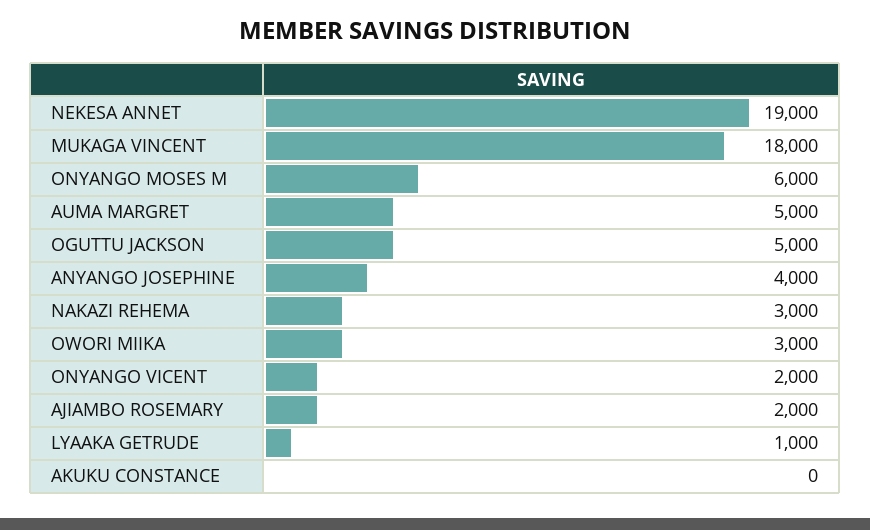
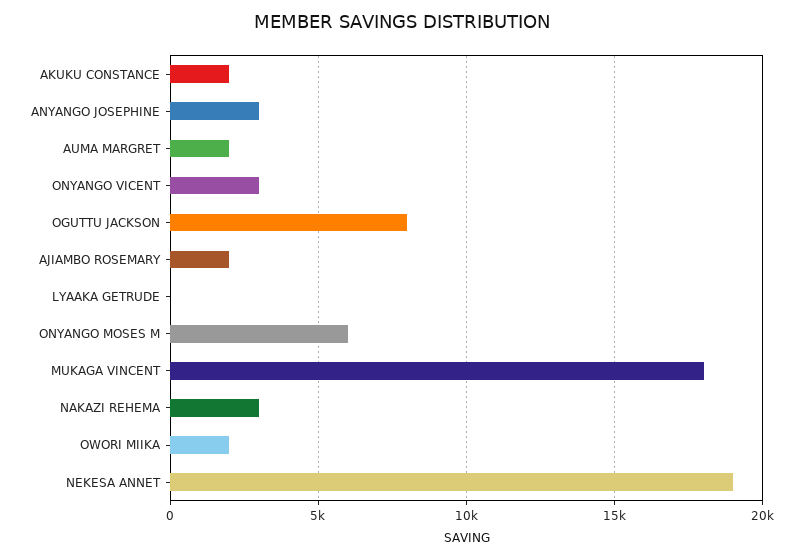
  {
    "NEKESA ANNET": 19000,
    "MUKAGA VINCENT": 18000,
    "ONYANGO MOSES M": 6000,
-   "AUMA MARGRET": 5000,
+   "AUMA MARGRET": 2000,
-   "OGUTTU JACKSON": 5000,
+   "OGUTTU JACKSON": 8000,
-   "ANYANGO JOSEPHINE": 4000,
+   "ANYANGO JOSEPHINE": 3000,
    "NAKAZI REHEMA": 3000,
-   "OWORI MIIKA": 3000,
+   "OWORI MIIKA": 2000,
-   "ONYANGO VICENT": 2000,
+   "ONYANGO VICENT": 3000,
    "AJIAMBO ROSEMARY": 2000,
-   "LYAAKA GETRUDE": 1000,
+   "LYAAKA GETRUDE": 0,
-   "AKUKU CONSTANCE": 0
+   "AKUKU CONSTANCE": 2000
  }

